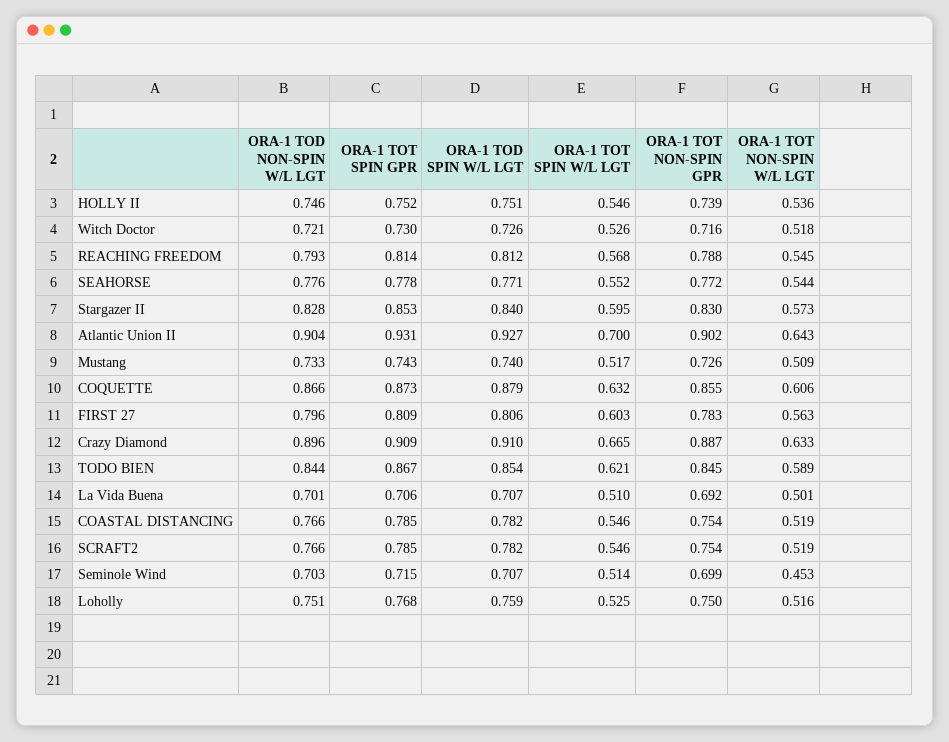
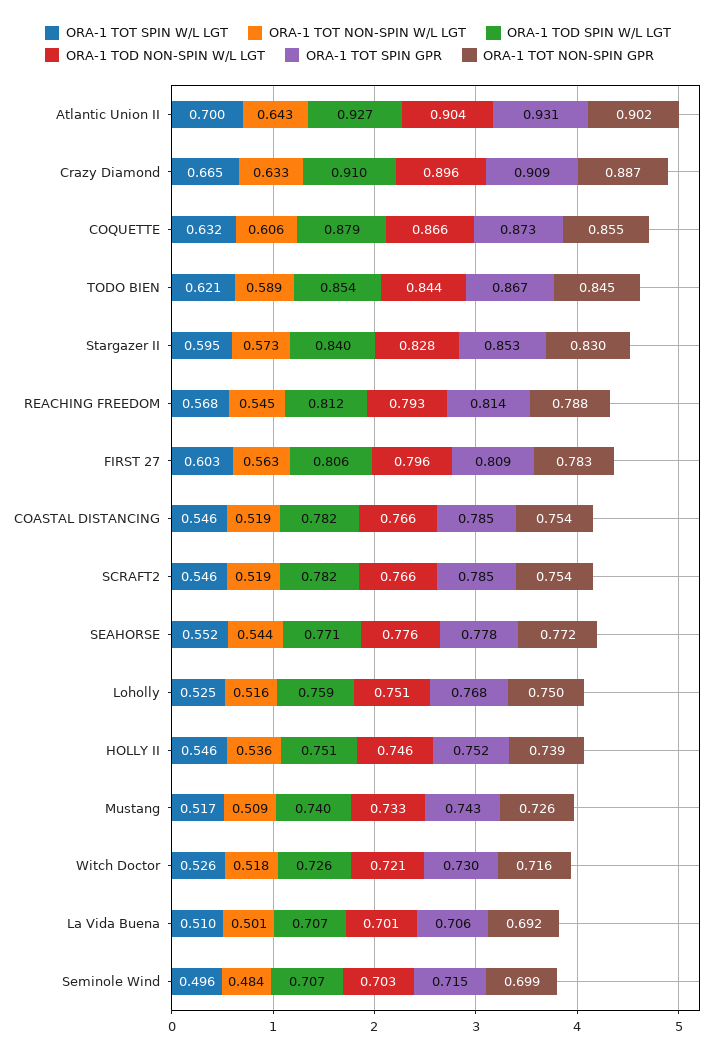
  {
    "ORA-1 TOD NON-SPIN W/L LGT": {
      "HOLLY II": 0.746,
      "Witch Doctor": 0.721,
      "REACHING FREEDOM": 0.793,
      "SEAHORSE": 0.776,
      "Stargazer II": 0.828,
      "Atlantic Union II": 0.904,
      "Mustang": 0.733,
      "COQUETTE": 0.866,
      "FIRST 27": 0.796,
      "Crazy Diamond": 0.896,
      "TODO BIEN": 0.844,
      "La Vida Buena": 0.701,
      "COASTAL DISTANCING": 0.766,
      "SCRAFT2": 0.766,
      "Seminole Wind": 0.703,
      "Loholly": 0.751
    },
    "ORA-1 TOT SPIN GPR": {
      "HOLLY II": 0.752,
      "Witch Doctor": 0.73,
      "REACHING FREEDOM": 0.814,
      "SEAHORSE": 0.778,
      "Stargazer II": 0.853,
      "Atlantic Union II": 0.931,
      "Mustang": 0.743,
      "COQUETTE": 0.873,
      "FIRST 27": 0.809,
      "Crazy Diamond": 0.909,
      "TODO BIEN": 0.867,
      "La Vida Buena": 0.706,
      "COASTAL DISTANCING": 0.785,
      "SCRAFT2": 0.785,
      "Seminole Wind": 0.715,
      "Loholly": 0.768
    },
    "ORA-1 TOD SPIN W/L LGT": {
      "HOLLY II": 0.751,
      "Witch Doctor": 0.726,
      "REACHING FREEDOM": 0.812,
      "SEAHORSE": 0.771,
      "Stargazer II": 0.84,
      "Atlantic Union II": 0.927,
      "Mustang": 0.74,
      "COQUETTE": 0.879,
      "FIRST 27": 0.806,
      "Crazy Diamond": 0.91,
      "TODO BIEN": 0.854,
      "La Vida Buena": 0.707,
      "COASTAL DISTANCING": 0.782,
      "SCRAFT2": 0.782,
      "Seminole Wind": 0.707,
      "Loholly": 0.759
    },
    "ORA-1 TOT SPIN W/L LGT": {
      "HOLLY II": 0.546,
      "Witch Doctor": 0.526,
      "REACHING FREEDOM": 0.568,
      "SEAHORSE": 0.552,
      "Stargazer II": 0.595,
      "Atlantic Union II": 0.7,
      "Mustang": 0.517,
      "COQUETTE": 0.632,
      "FIRST 27": 0.603,
      "Crazy Diamond": 0.665,
      "TODO BIEN": 0.621,
      "La Vida Buena": 0.51,
      "COASTAL DISTANCING": 0.546,
      "SCRAFT2": 0.546,
-     "Seminole Wind": 0.514,
+     "Seminole Wind": 0.496,
      "Loholly": 0.525
    },
    "ORA-1 TOT NON-SPIN GPR": {
      "HOLLY II": 0.739,
      "Witch Doctor": 0.716,
      "REACHING FREEDOM": 0.788,
      "SEAHORSE": 0.772,
      "Stargazer II": 0.83,
      "Atlantic Union II": 0.902,
      "Mustang": 0.726,
      "COQUETTE": 0.855,
      "FIRST 27": 0.783,
      "Crazy Diamond": 0.887,
      "TODO BIEN": 0.845,
      "La Vida Buena": 0.692,
      "COASTAL DISTANCING": 0.754,
      "SCRAFT2": 0.754,
      "Seminole Wind": 0.699,
      "Loholly": 0.75
    },
    "ORA-1 TOT NON-SPIN W/L LGT": {
      "HOLLY II": 0.536,
      "Witch Doctor": 0.518,
      "REACHING FREEDOM": 0.545,
      "SEAHORSE": 0.544,
      "Stargazer II": 0.573,
      "Atlantic Union II": 0.643,
      "Mustang": 0.509,
      "COQUETTE": 0.606,
      "FIRST 27": 0.563,
      "Crazy Diamond": 0.633,
      "TODO BIEN": 0.589,
      "La Vida Buena": 0.501,
      "COASTAL DISTANCING": 0.519,
      "SCRAFT2": 0.519,
-     "Seminole Wind": 0.453,
+     "Seminole Wind": 0.484,
      "Loholly": 0.516
    }
  }

